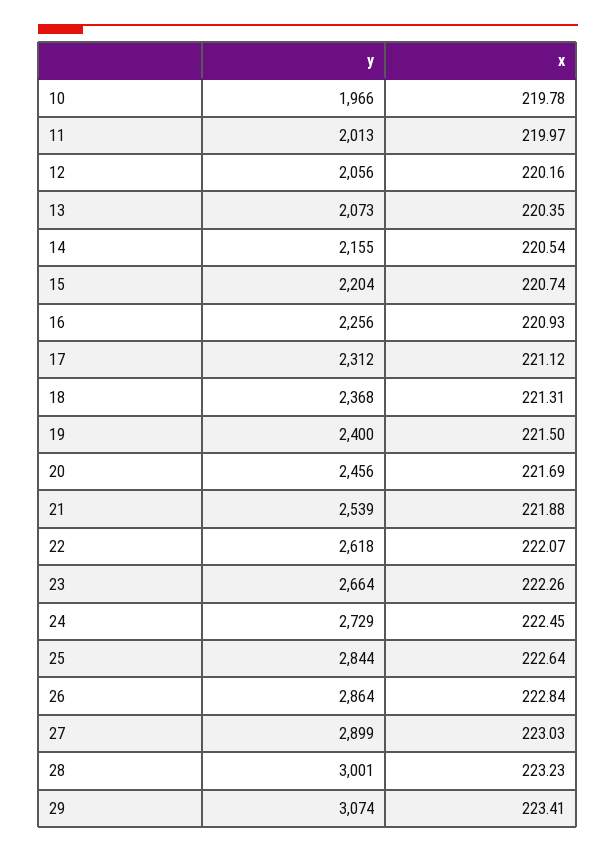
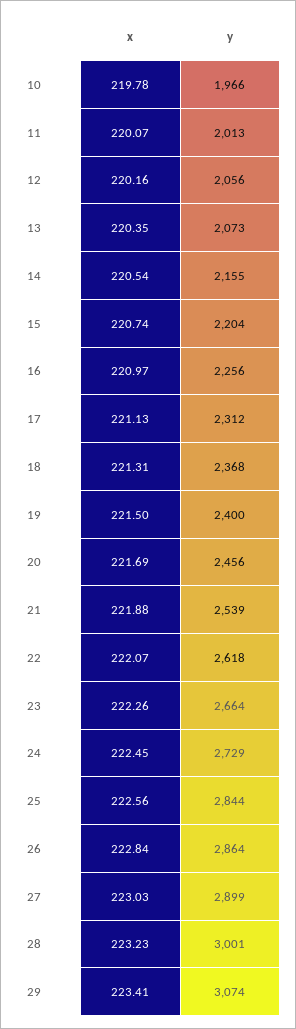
  {
    "y": {
      "10": 1966,
      "11": 2013,
      "12": 2056,
      "13": 2073,
      "14": 2155,
      "15": 2204,
      "16": 2256,
      "17": 2312,
      "18": 2368,
      "19": 2400,
      "20": 2456,
      "21": 2539,
      "22": 2618,
      "23": 2664,
      "24": 2729,
      "25": 2844,
      "26": 2864,
      "27": 2899,
      "28": 3001,
      "29": 3074
    },
    "x": {
      "10": 219.78,
-     "11": 219.97,
+     "11": 220.07,
      "12": 220.16,
      "13": 220.35,
      "14": 220.54,
      "15": 220.74,
-     "16": 220.93,
+     "16": 220.97,
-     "17": 221.12,
+     "17": 221.13,
      "18": 221.31,
      "19": 221.5,
      "20": 221.69,
      "21": 221.88,
      "22": 222.07,
      "23": 222.26,
      "24": 222.45,
-     "25": 222.64,
+     "25": 222.56,
      "26": 222.84,
      "27": 223.03,
      "28": 223.23,
      "29": 223.41
    }
  }

